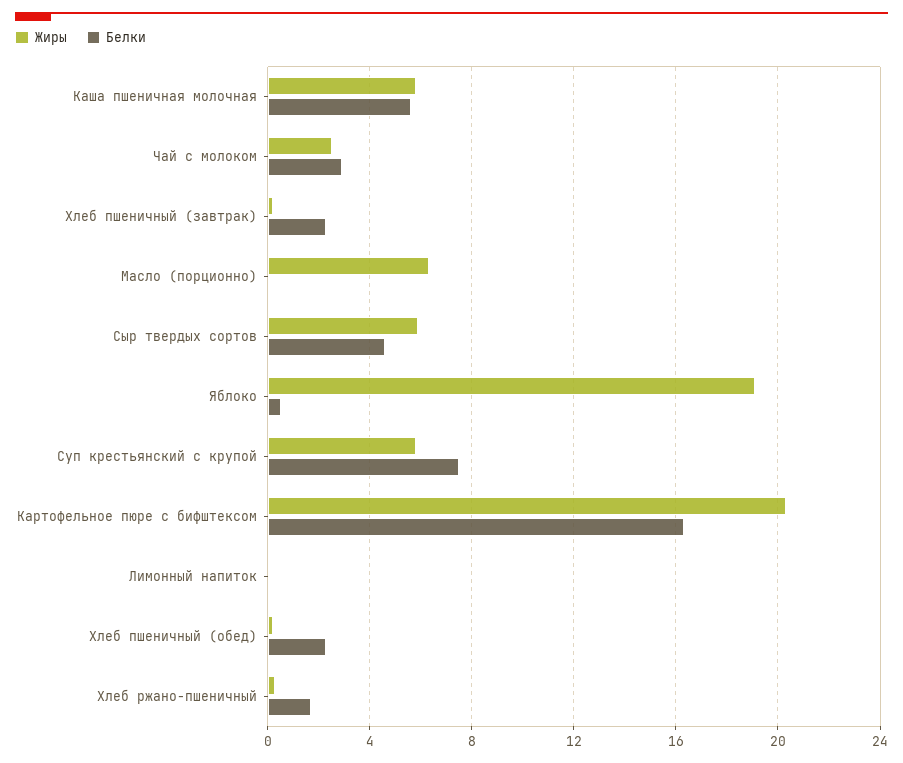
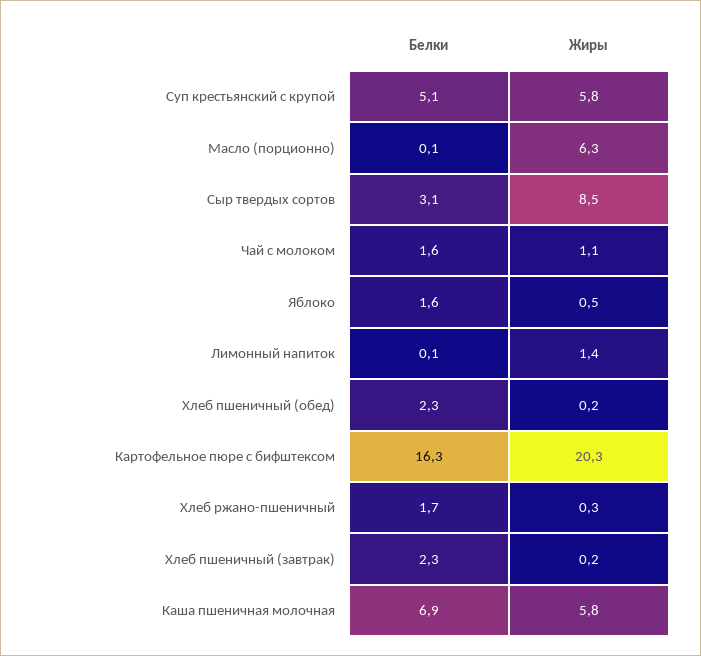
  {
    "Жиры": {
      "Каша пшеничная молочная": 5.8,
-     "Чай с молоком": 2.5,
+     "Чай с молоком": 1.1,
      "Хлеб пшеничный (завтрак)": 0.2,
      "Масло (порционно)": 6.3,
-     "Сыр твердых сортов": 6,
+     "Сыр твердых сортов": 8.5,
-     "Яблоко": 19,
+     "Яблоко": 0.5,
      "Суп крестьянский с крупой": 5.8,
      "Картофельное пюре с бифштексом": 20.3,
-     "Лимонный напиток": 0,
+     "Лимонный напиток": 1.4,
      "Хлеб пшеничный (обед)": 0.2,
      "Хлеб ржано-пшеничный": 0.3
    },
    "Белки": {
-     "Каша пшеничная молочная": 5.5,
+     "Каша пшеничная молочная": 6.9,
-     "Чай с молоком": 3,
+     "Чай с молоком": 1.6,
      "Хлеб пшеничный (завтрак)": 2.3,
      "Масло (порционно)": 0.1,
-     "Сыр твердых сортов": 4.5,
+     "Сыр твердых сортов": 3.1,
-     "Яблоко": 0.5,
+     "Яблоко": 1.6,
-     "Суп крестьянский с крупой": 7.5,
+     "Суп крестьянский с крупой": 5.1,
      "Картофельное пюре с бифштексом": 16.3,
      "Лимонный напиток": 0.1,
      "Хлеб пшеничный (обед)": 2.3,
      "Хлеб ржано-пшеничный": 1.7
    }
  }

